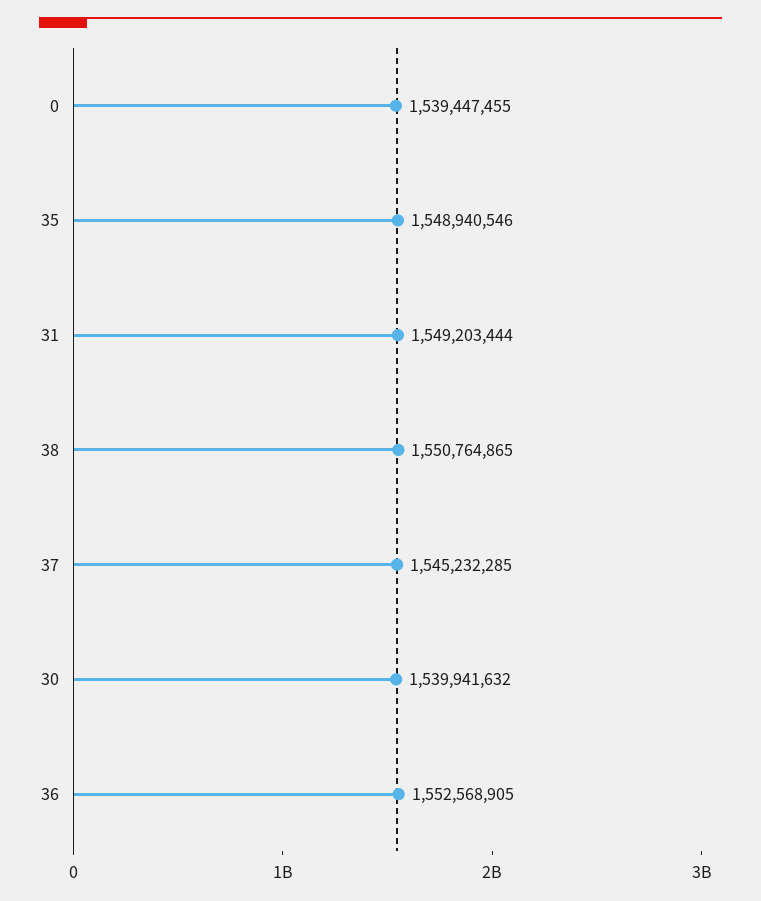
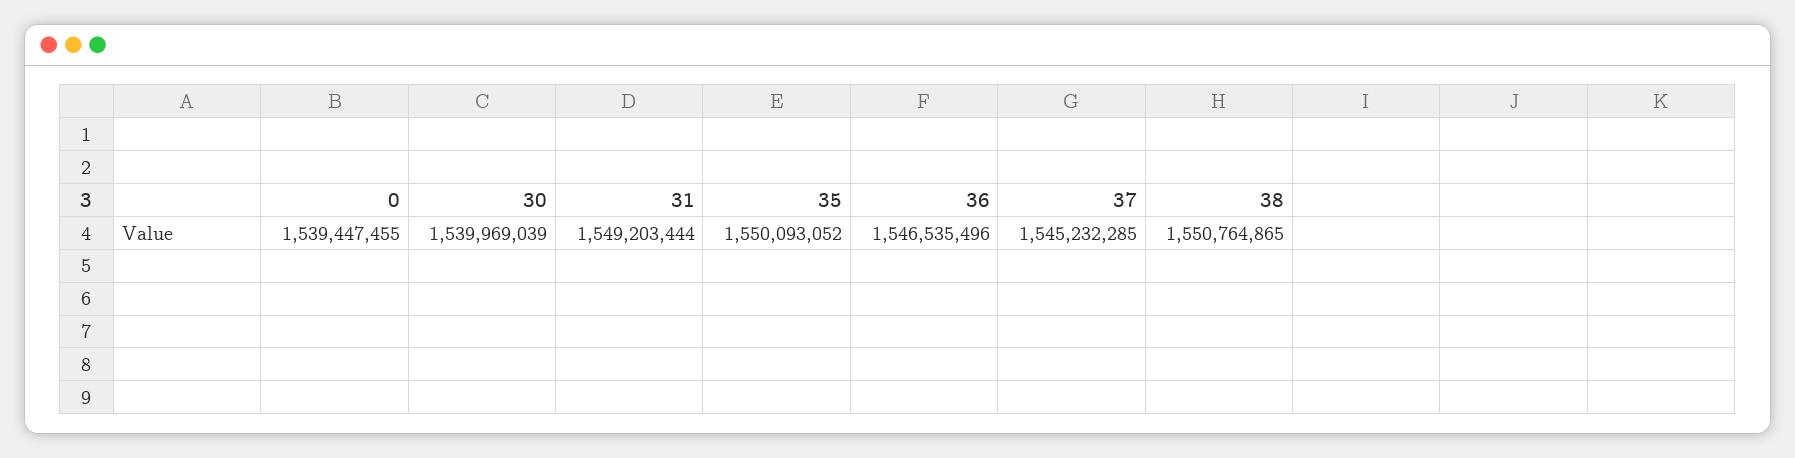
  {
    "0": 1539447455,
-   "35": 1548940546,
+   "35": 1550093052,
    "31": 1549203444,
    "38": 1550764865,
    "37": 1545232285,
-   "30": 1539941632,
+   "30": 1539969039,
-   "36": 1552568905
+   "36": 1546535496
  }

